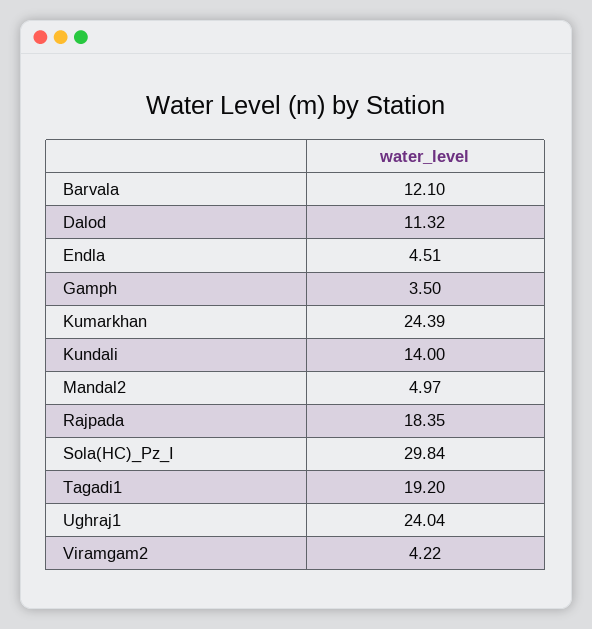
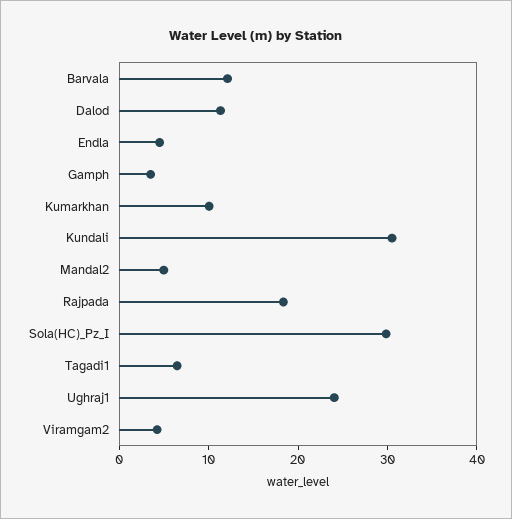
  {
    "Barvala": 12.1,
    "Dalod": 11.32,
    "Endla": 4.51,
    "Gamph": 3.5,
-   "Kumarkhan": 24.39,
+   "Kumarkhan": 10,
-   "Kundali": 14,
+   "Kundali": 30,
    "Mandal2": 4.97,
    "Rajpada": 18.35,
    "Sola(HC)_Pz_I": 29.84,
-   "Tagadi1": 19.2,
+   "Tagadi1": 6,
    "Ughraj1": 24.04,
    "Viramgam2": 4.22
  }

